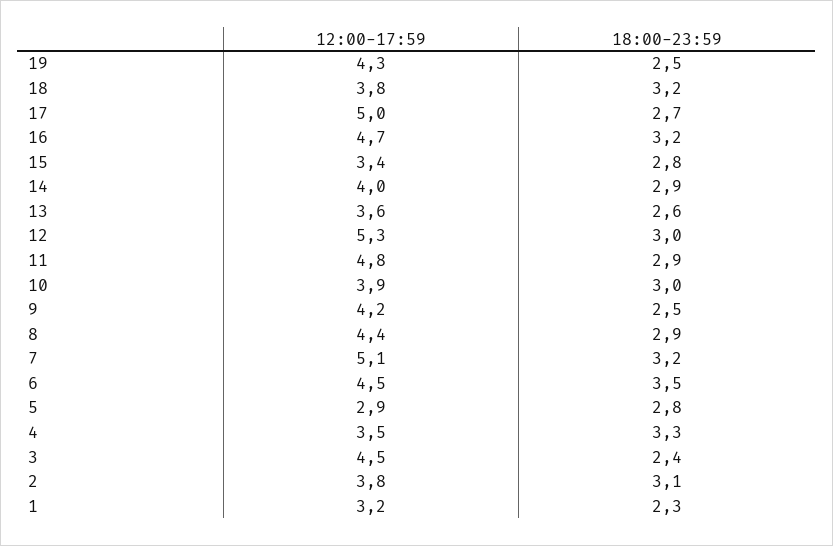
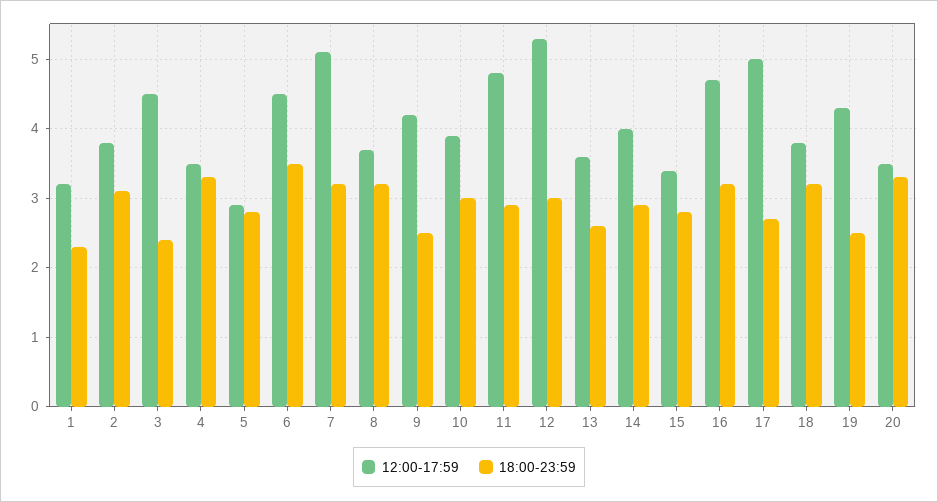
  {
    "12:00-17:59": {
      "19": 4.3,
      "18": 3.8,
      "17": 5,
      "16": 4.7,
      "15": 3.4,
      "14": 4,
      "13": 3.6,
      "12": 5.3,
      "11": 4.8,
      "10": 3.9,
      "9": 4.2,
-     "8": 4.4,
+     "8": 3.7,
      "7": 5.1,
      "6": 4.5,
      "5": 2.9,
      "4": 3.5,
      "3": 4.5,
      "2": 3.8,
-     "1": 3.2
+     "1": 3.2,
+     "20": 3.5
    },
    "18:00-23:59": {
      "19": 2.5,
      "18": 3.2,
      "17": 2.7,
      "16": 3.2,
      "15": 2.8,
      "14": 2.9,
      "13": 2.6,
      "12": 3,
      "11": 2.9,
      "10": 3,
      "9": 2.5,
-     "8": 2.9,
+     "8": 3.2,
      "7": 3.2,
      "6": 3.5,
      "5": 2.8,
      "4": 3.3,
      "3": 2.4,
      "2": 3.1,
-     "1": 2.3
+     "1": 2.3,
+     "20": 3.3
    }
  }

